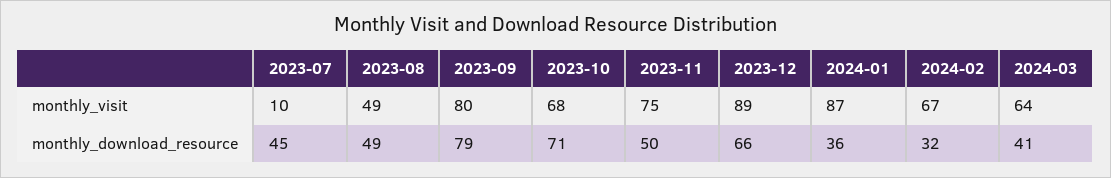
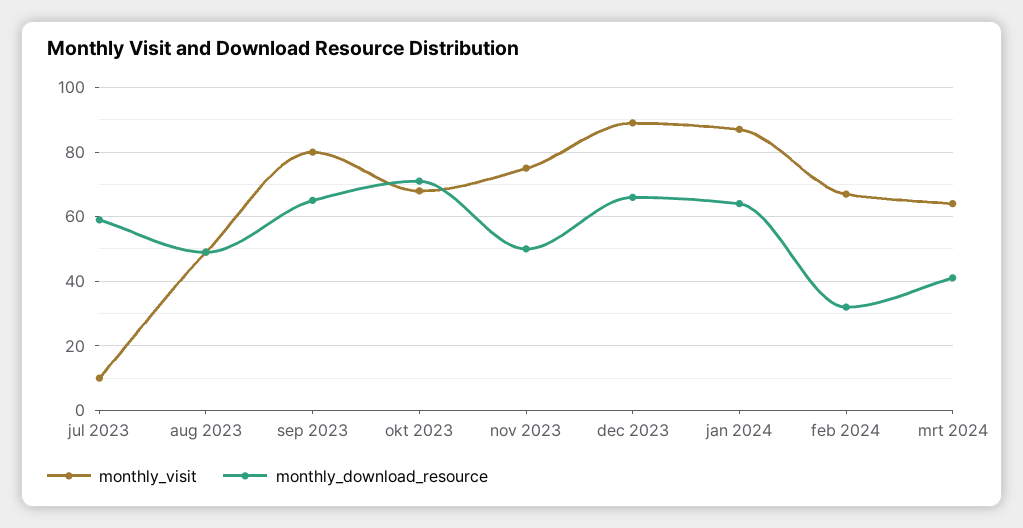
  {
    "monthly_visit": {
      "2023-07": 10,
      "2023-08": 49,
      "2023-09": 80,
      "2023-10": 68,
      "2023-11": 75,
      "2023-12": 89,
      "2024-01": 87,
      "2024-02": 67,
      "2024-03": 64
    },
    "monthly_download_resource": {
-     "2023-07": 45,
+     "2023-07": 60,
      "2023-08": 49,
-     "2023-09": 79,
+     "2023-09": 65,
      "2023-10": 71,
      "2023-11": 50,
      "2023-12": 66,
-     "2024-01": 36,
+     "2024-01": 65,
      "2024-02": 32,
      "2024-03": 41
    }
  }

